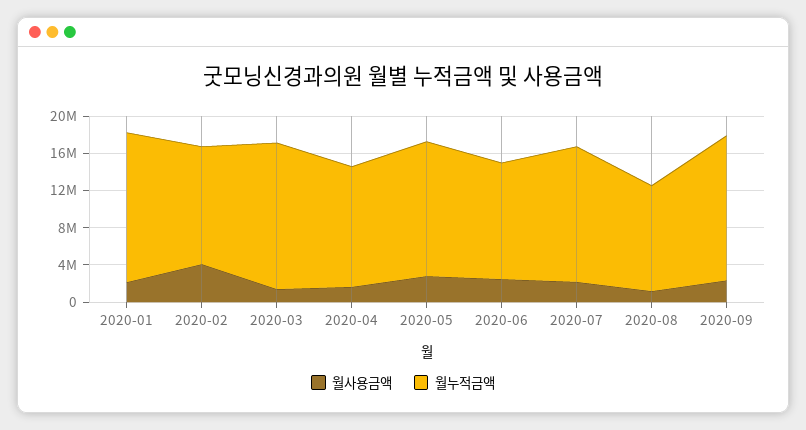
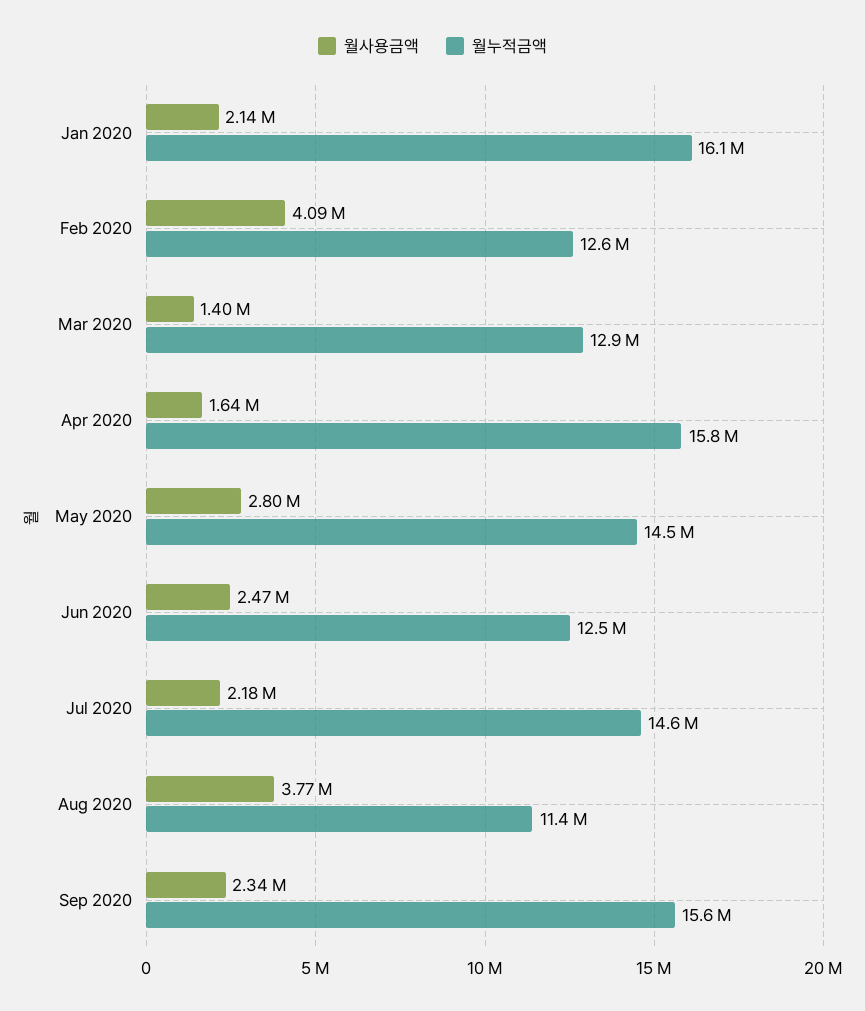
  {
    "월사용금액": {
      "2020-01": 2140000,
      "2020-02": 4090000,
      "2020-03": 1400000,
      "2020-04": 1640000,
      "2020-05": 2800000,
      "2020-06": 2470000,
      "2020-07": 2180000,
-     "2020-08": 1000000,
+     "2020-08": 3770000,
      "2020-09": 2340000
    },
    "월누적금액": {
      "2020-01": 16100000,
      "2020-02": 12600000,
-     "2020-03": 16000000,
+     "2020-03": 12900000,
-     "2020-04": 13000000,
+     "2020-04": 15800000,
      "2020-05": 14500000,
      "2020-06": 12500000,
      "2020-07": 14600000,
      "2020-08": 11400000,
      "2020-09": 15600000
    }
  }

